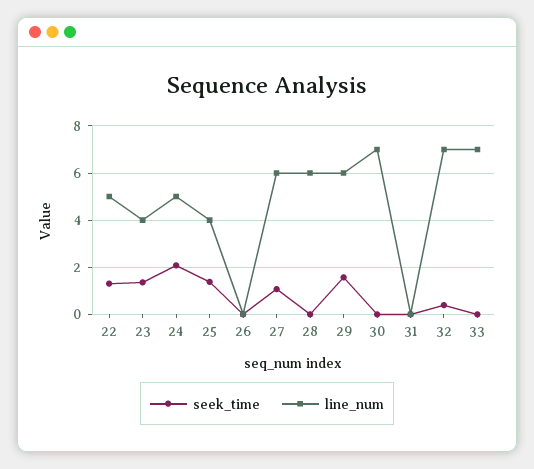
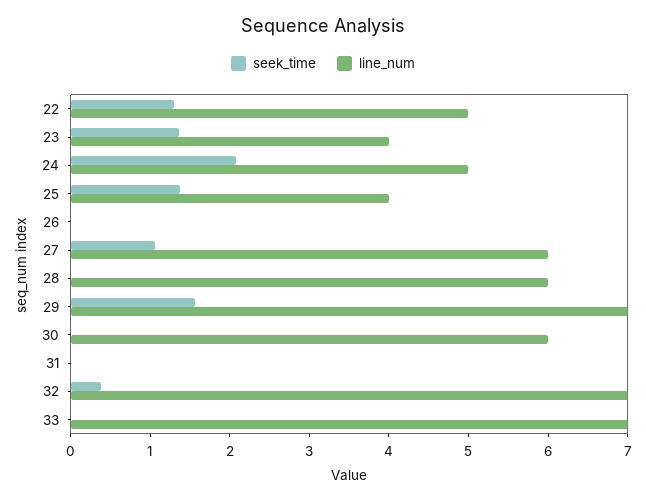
  {
    "seek_time": {
      "22": 1.2,
      "23": 1.4,
      "24": 2,
      "25": 1.4,
      "26": 0,
      "27": 1,
      "28": 0,
      "29": 1.6,
      "30": 0,
      "31": 0,
      "32": 0.4,
      "33": 0
    },
    "line_num": {
      "22": 5,
      "23": 4,
      "24": 5,
      "25": 4,
      "26": 0,
      "27": 6,
      "28": 6,
-     "29": 6,
+     "29": 7,
-     "30": 7,
+     "30": 6,
      "31": 0,
      "32": 7,
      "33": 7
    }
  }

